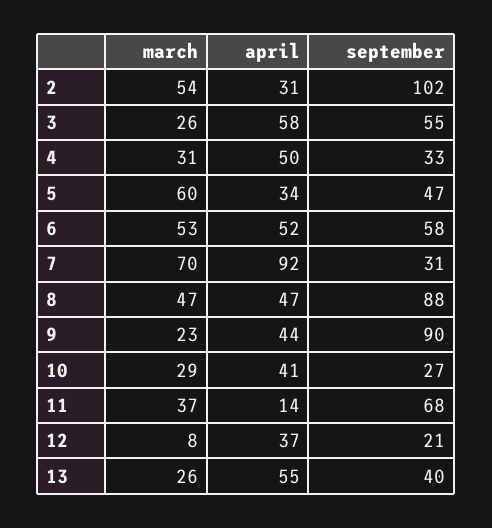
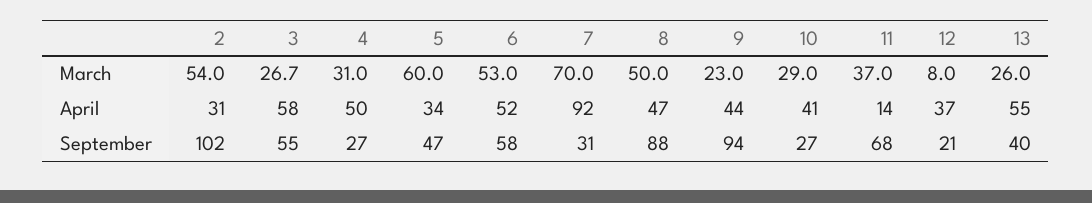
  {
    "march": {
      "2": 54,
-     "3": 26,
+     "3": 26.7,
      "4": 31,
      "5": 60,
      "6": 53,
      "7": 70,
-     "8": 47,
+     "8": 50,
      "9": 23,
      "10": 29,
      "11": 37,
      "12": 8,
      "13": 26
    },
    "april": {
      "2": 31,
      "3": 58,
      "4": 50,
      "5": 34,
      "6": 52,
      "7": 92,
      "8": 47,
      "9": 44,
      "10": 41,
      "11": 14,
      "12": 37,
      "13": 55
    },
    "september": {
      "2": 102,
      "3": 55,
-     "4": 33,
+     "4": 27,
      "5": 47,
      "6": 58,
      "7": 31,
      "8": 88,
-     "9": 90,
+     "9": 94,
      "10": 27,
      "11": 68,
      "12": 21,
      "13": 40
    }
  }

